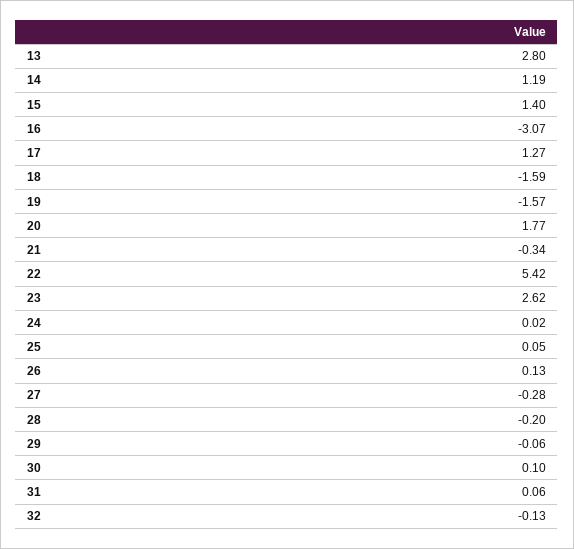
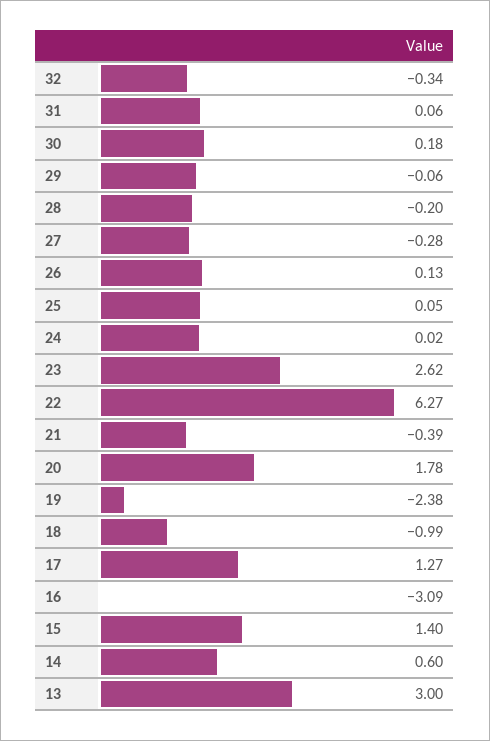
  {
-   "13": 2.8,
+   "13": 3,
-   "14": 1.19,
+   "14": 0.6,
    "15": 1.4,
-   "16": -3.07,
+   "16": -3.09,
    "17": 1.27,
-   "18": -1.59,
+   "18": -0.99,
-   "19": -1.57,
+   "19": -2.38,
-   "20": 1.77,
+   "20": 1.78,
-   "21": -0.34,
+   "21": -0.39,
-   "22": 5.42,
+   "22": 6.27,
    "23": 2.62,
    "24": 0.02,
    "25": 0.05,
    "26": 0.13,
    "27": -0.28,
    "28": -0.2,
    "29": -0.06,
-   "30": 0.1,
+   "30": 0.18,
    "31": 0.06,
-   "32": -0.13
+   "32": -0.34
  }

